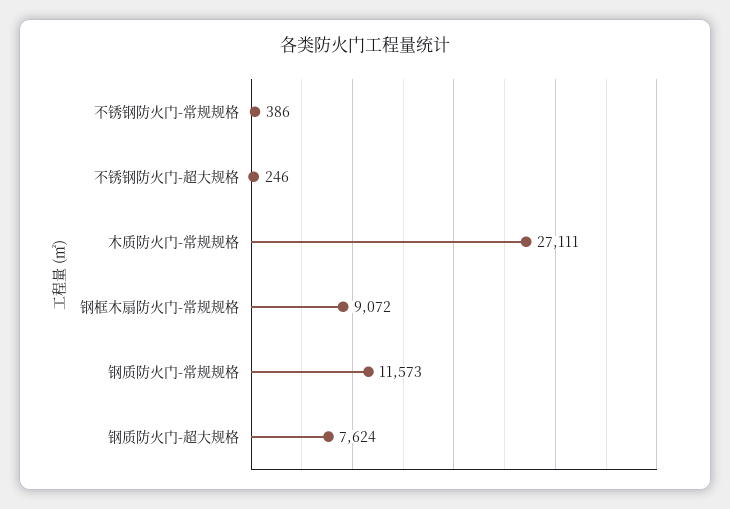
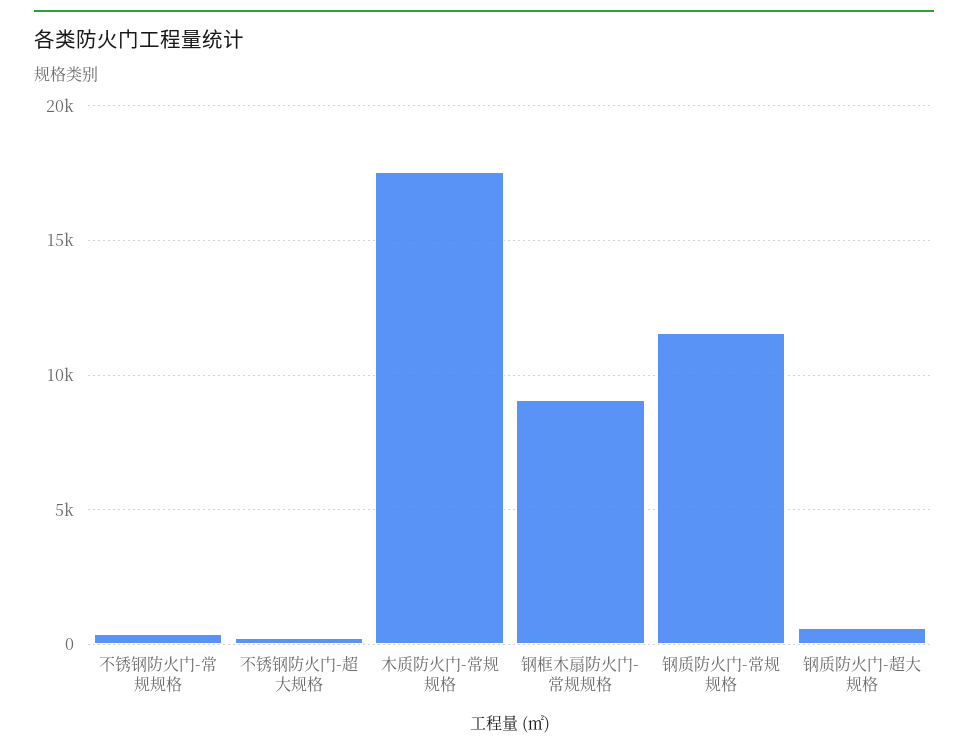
  {
    "不锈钢防火门-常规规格": 386,
    "不锈钢防火门-超大规格": 246,
-   "木质防火门-常规规格": 27111,
+   "木质防火门-常规规格": 17500,
    "钢框木扇防火门-常规规格": 9072,
    "钢质防火门-常规规格": 11573,
-   "钢质防火门-超大规格": 7624
+   "钢质防火门-超大规格": 500
  }

